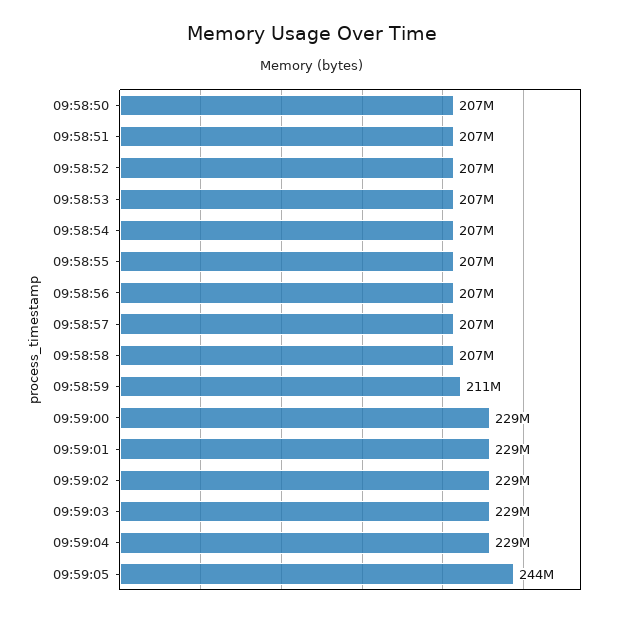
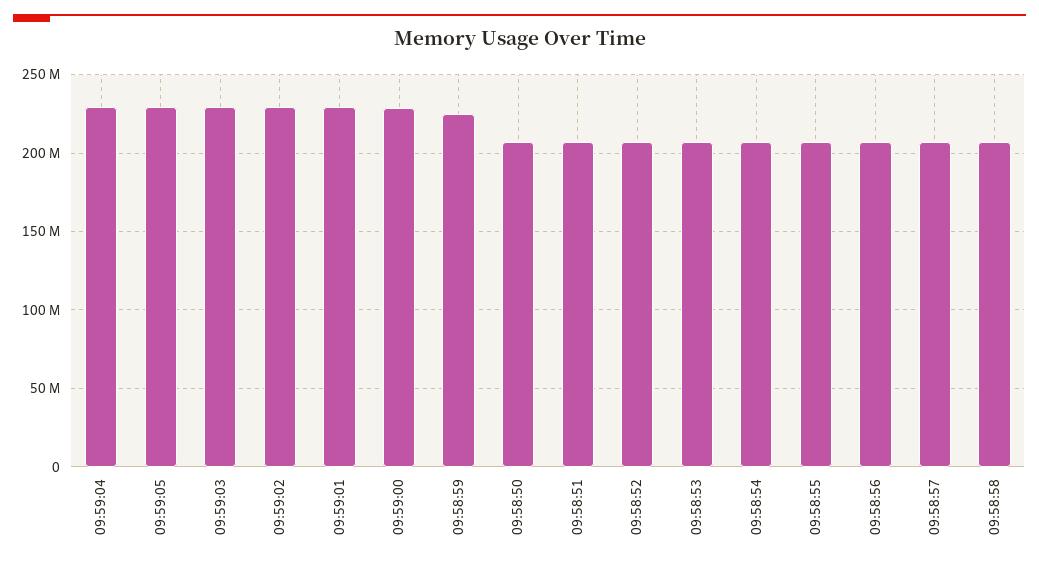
  {
    "09:58:50": 207000000,
    "09:58:51": 207000000,
    "09:58:52": 207000000,
    "09:58:53": 207000000,
    "09:58:54": 207000000,
    "09:58:55": 207000000,
    "09:58:56": 207000000,
    "09:58:57": 207000000,
    "09:58:58": 207000000,
-   "09:58:59": 211000000,
+   "09:58:59": 225000000,
    "09:59:00": 229000000,
    "09:59:01": 229000000,
    "09:59:02": 229000000,
    "09:59:03": 229000000,
    "09:59:04": 229000000,
-   "09:59:05": 244000000
+   "09:59:05": 230000000
  }

